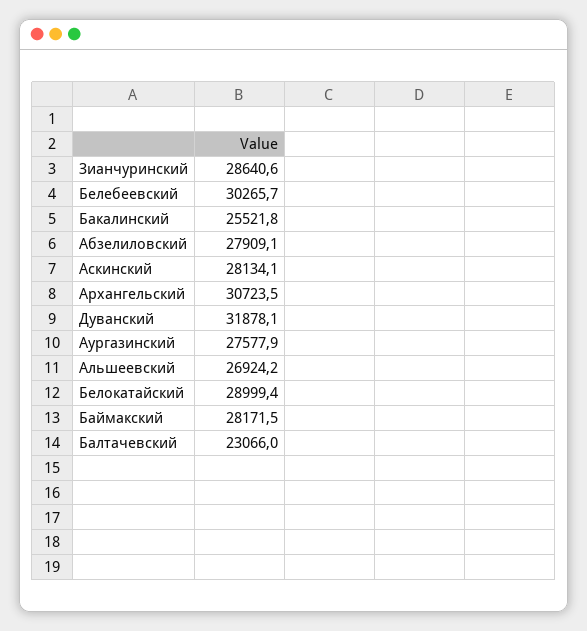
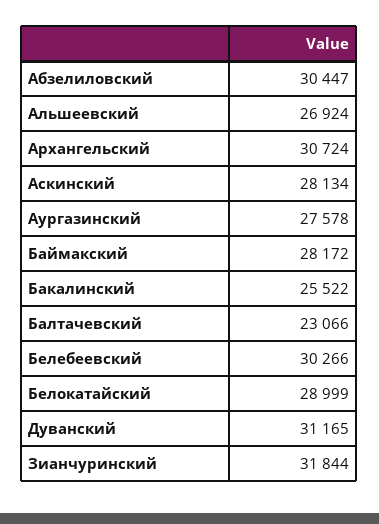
  {
-   "Зианчуринский": 28640.6,
+   "Зианчуринский": 31844,
    "Белебеевский": 30265.7,
    "Бакалинский": 25521.8,
-   "Абзелиловский": 27909.1,
+   "Абзелиловский": 30447,
    "Аскинский": 28134.1,
    "Архангельский": 30723.5,
-   "Дуванский": 31878.1,
+   "Дуванский": 31165,
    "Аургазинский": 27577.9,
    "Альшеевский": 26924.2,
    "Белокатайский": 28999.4,
    "Баймакский": 28171.5,
    "Балтачевский": 23066
  }

